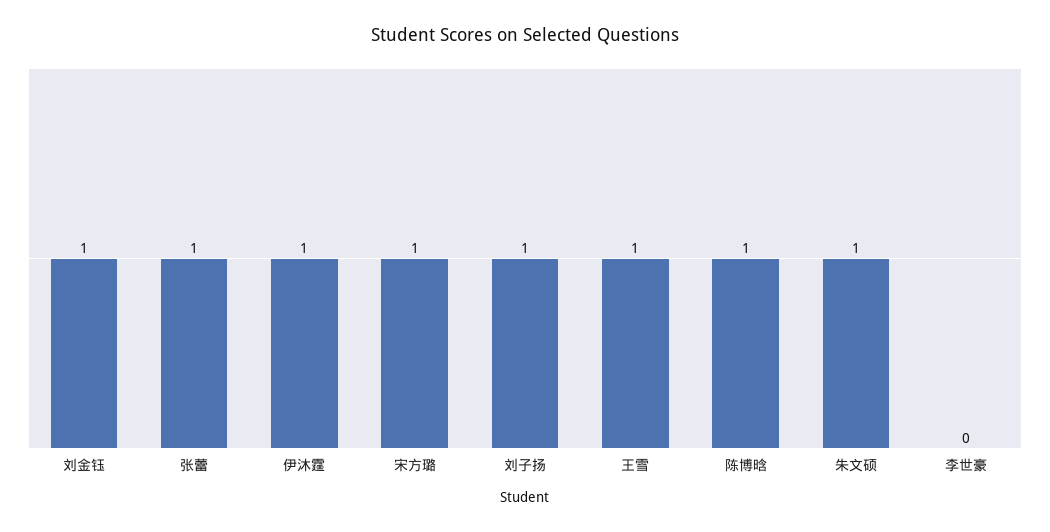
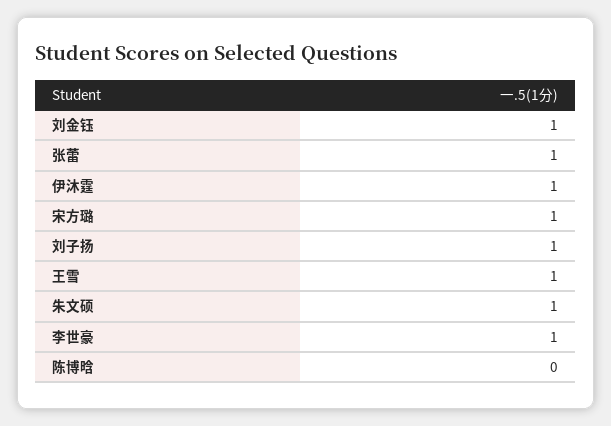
  {
    "刘金钰": 1,
    "张蕾": 1,
    "伊沐霆": 1,
    "宋方璐": 1,
    "刘子扬": 1,
    "王雪": 1,
-   "陈博晗": 1,
+   "陈博晗": 0,
    "朱文硕": 1,
-   "李世豪": 0
+   "李世豪": 1
  }

